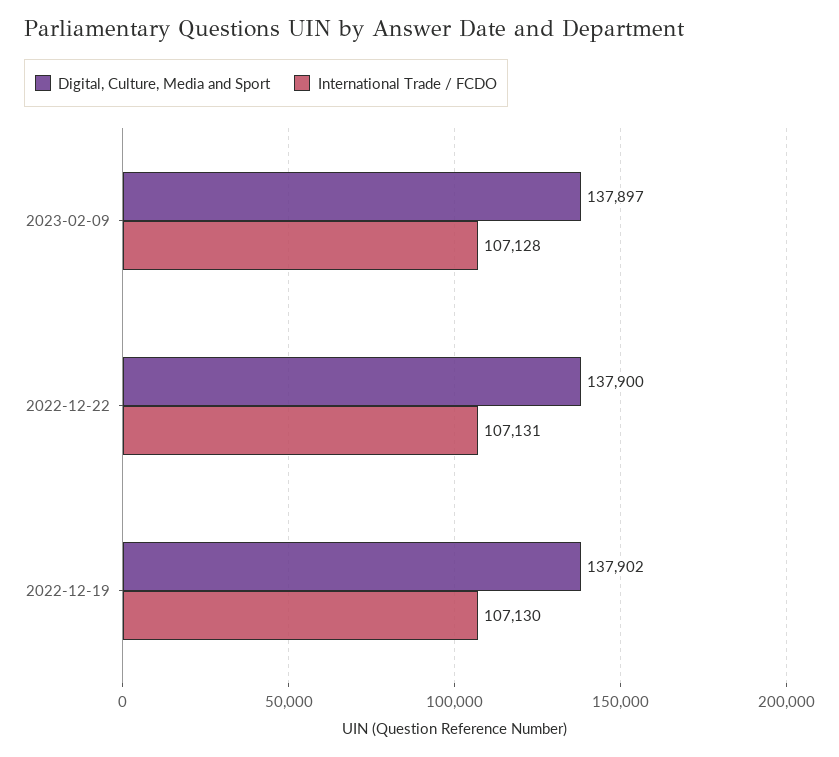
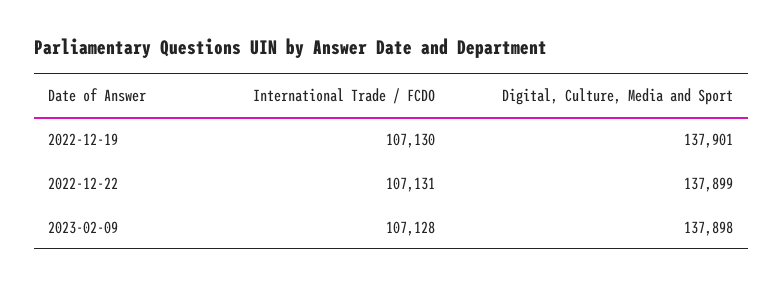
  {
    "Digital, Culture, Media and Sport": {
-     "2023-02-09": 137897,
+     "2023-02-09": 137898,
-     "2022-12-22": 137900,
+     "2022-12-22": 137899,
-     "2022-12-19": 137902
+     "2022-12-19": 137901
    },
    "International Trade / FCDO": {
      "2023-02-09": 107128,
      "2022-12-22": 107131,
      "2022-12-19": 107130
    }
  }

